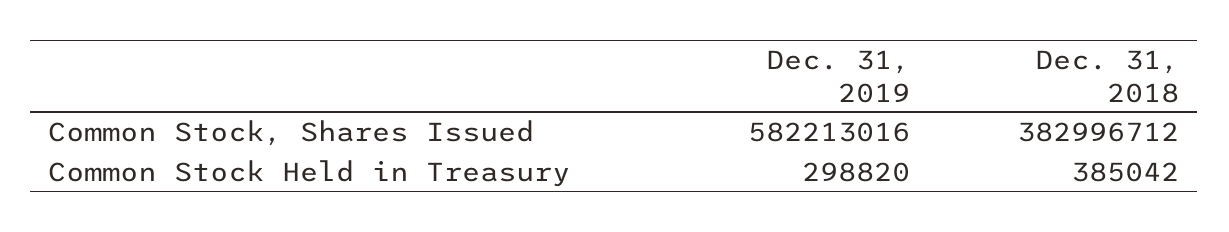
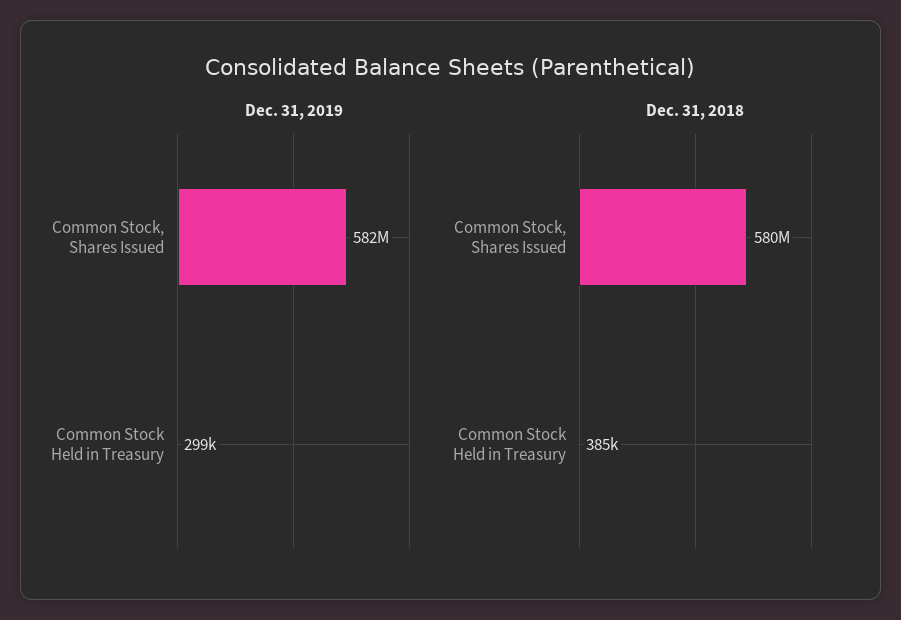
  {
    "Dec. 31, 2019": {
      "Common Stock, Shares Issued": 582213016,
      "Common Stock Held in Treasury": 298820
    },
    "Dec. 31, 2018": {
-     "Common Stock, Shares Issued": 382996712,
+     "Common Stock, Shares Issued": 580000000,
      "Common Stock Held in Treasury": 385042
    }
  }

